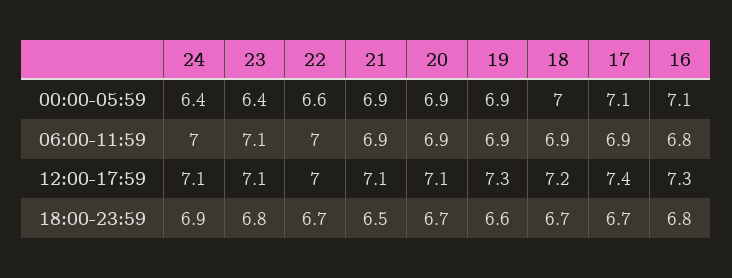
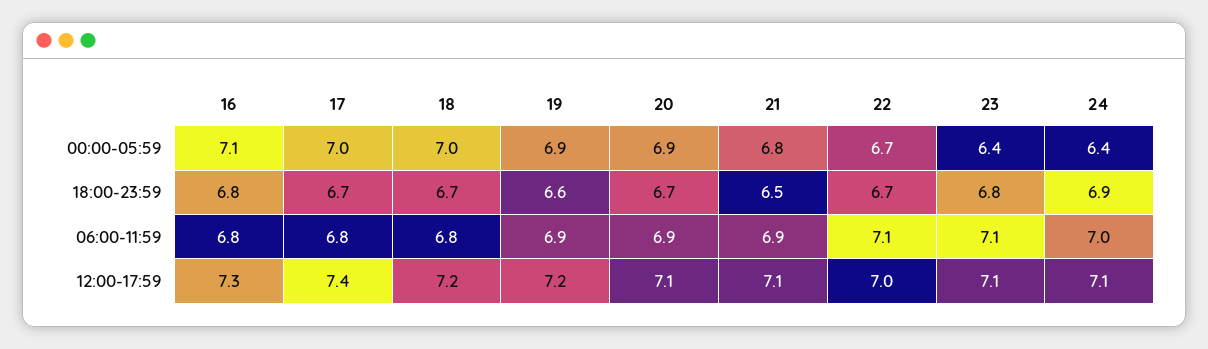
  {
    "24": {
      "00:00-05:59": 6.4,
      "06:00-11:59": 7,
      "12:00-17:59": 7.1,
      "18:00-23:59": 6.9
    },
    "23": {
      "00:00-05:59": 6.4,
      "06:00-11:59": 7.1,
      "12:00-17:59": 7.1,
      "18:00-23:59": 6.8
    },
    "22": {
-     "00:00-05:59": 6.6,
+     "00:00-05:59": 6.7,
-     "06:00-11:59": 7,
+     "06:00-11:59": 7.1,
      "12:00-17:59": 7,
      "18:00-23:59": 6.7
    },
    "21": {
-     "00:00-05:59": 6.9,
+     "00:00-05:59": 6.8,
      "06:00-11:59": 6.9,
      "12:00-17:59": 7.1,
      "18:00-23:59": 6.5
    },
    "20": {
      "00:00-05:59": 6.9,
      "06:00-11:59": 6.9,
      "12:00-17:59": 7.1,
      "18:00-23:59": 6.7
    },
    "19": {
      "00:00-05:59": 6.9,
      "06:00-11:59": 6.9,
-     "12:00-17:59": 7.3,
+     "12:00-17:59": 7.2,
      "18:00-23:59": 6.6
    },
    "18": {
      "00:00-05:59": 7,
-     "06:00-11:59": 6.9,
+     "06:00-11:59": 6.8,
      "12:00-17:59": 7.2,
      "18:00-23:59": 6.7
    },
    "17": {
-     "00:00-05:59": 7.1,
+     "00:00-05:59": 7,
-     "06:00-11:59": 6.9,
+     "06:00-11:59": 6.8,
      "12:00-17:59": 7.4,
      "18:00-23:59": 6.7
    },
    "16": {
      "00:00-05:59": 7.1,
      "06:00-11:59": 6.8,
      "12:00-17:59": 7.3,
      "18:00-23:59": 6.8
    }
  }

